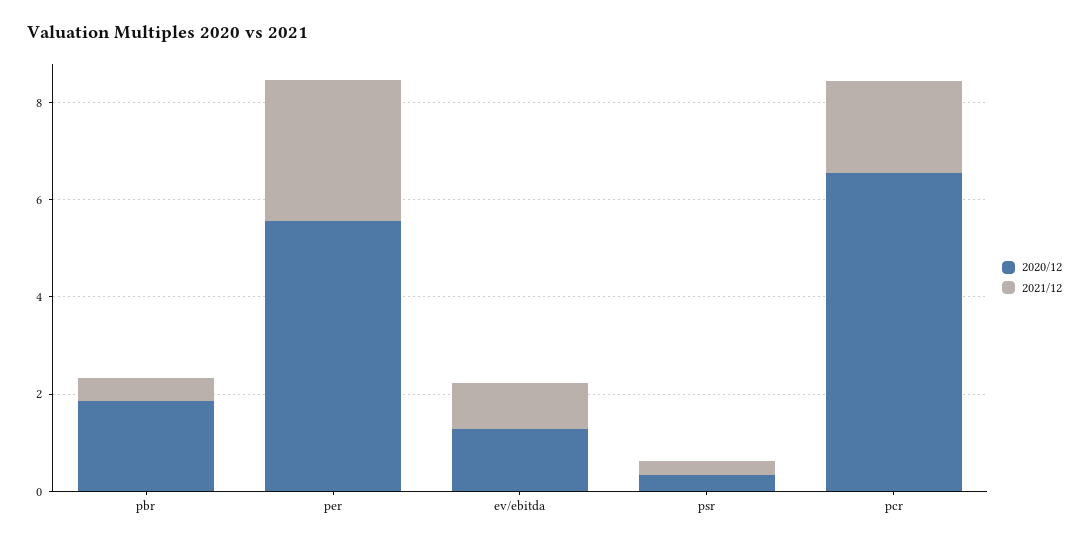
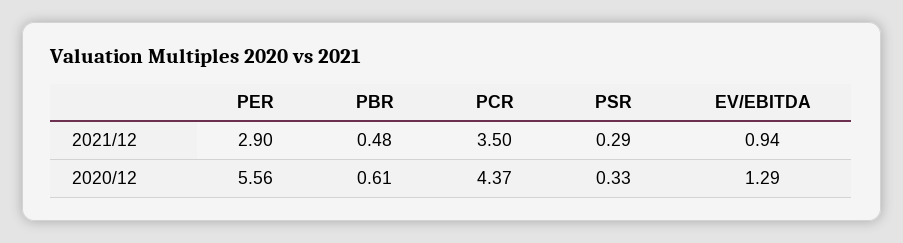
  {
    "2020/12": {
-     "pbr": 2,
+     "pbr": 0.61,
      "per": 5.56,
      "ev/ebitda": 1.29,
      "psr": 0.33,
-     "pcr": 6.5
+     "pcr": 4.37
    },
    "2021/12": {
      "pbr": 0.48,
      "per": 2.9,
      "ev/ebitda": 0.94,
      "psr": 0.29,
-     "pcr": 2
+     "pcr": 3.5
    }
  }

